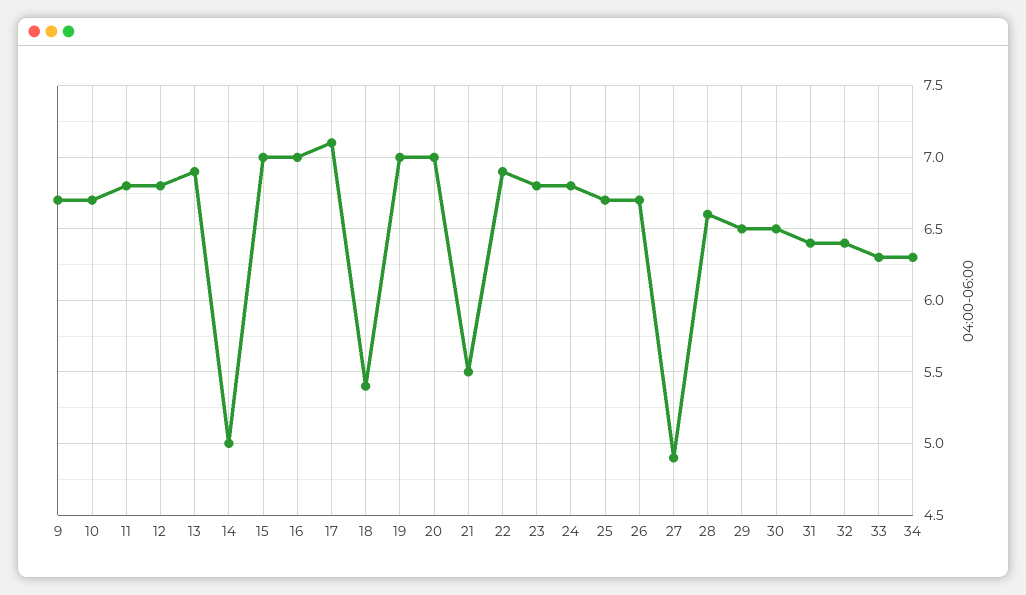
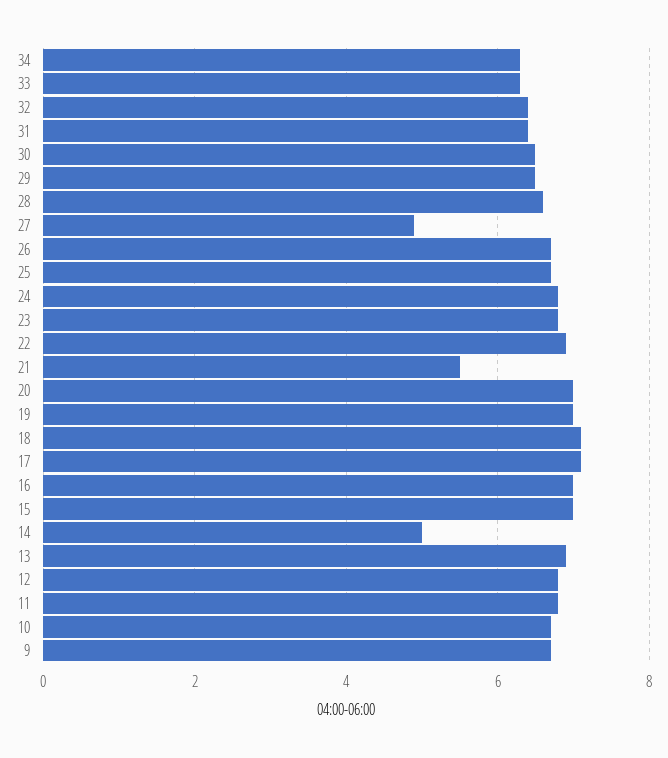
  {
    "9": 6.7,
    "10": 6.7,
    "11": 6.8,
    "12": 6.8,
    "13": 6.9,
    "14": 5,
    "15": 7,
    "16": 7,
    "17": 7.1,
-   "18": 5.4,
+   "18": 7,
    "19": 7,
    "20": 7,
    "21": 5.5,
    "22": 6.9,
    "23": 6.8,
    "24": 6.8,
    "25": 6.7,
    "26": 6.7,
    "27": 4.9,
    "28": 6.6,
    "29": 6.5,
    "30": 6.5,
    "31": 6.4,
    "32": 6.4,
    "33": 6.3,
    "34": 6.3
  }

